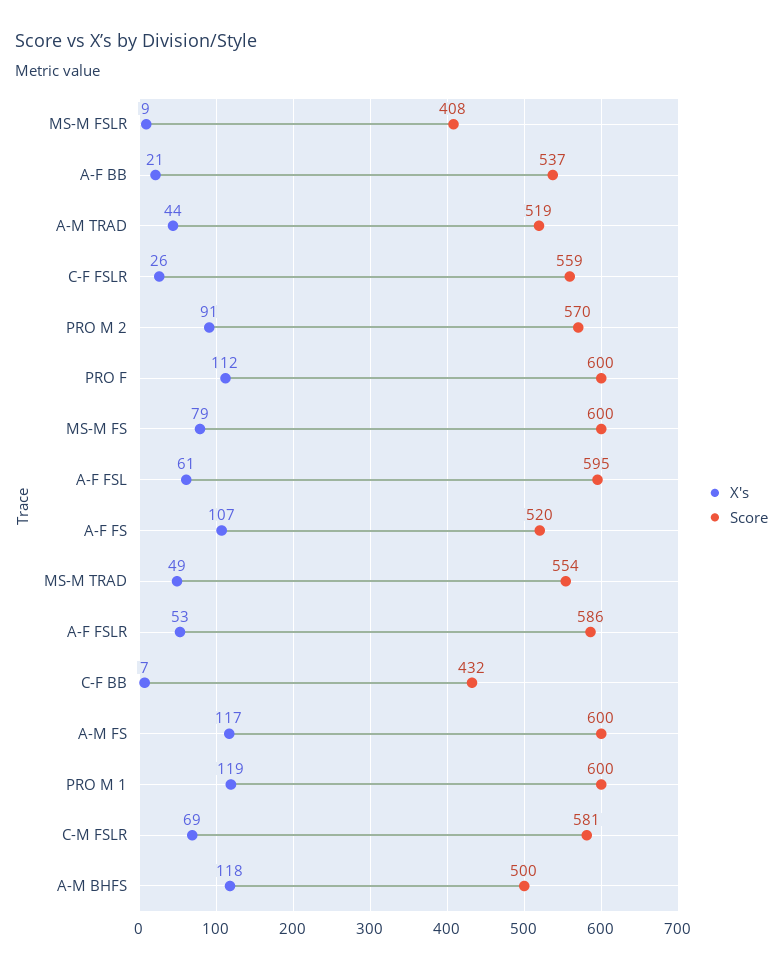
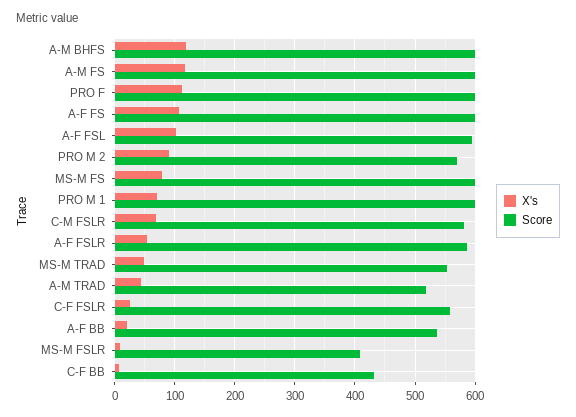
  {
    "X's": {
      "MS-M FSLR": 9,
      "A-F BB": 21,
      "A-M TRAD": 44,
      "C-F FSLR": 26,
      "PRO M 2": 91,
      "PRO F": 112,
      "MS-M FS": 79,
-     "A-F FSL": 61,
+     "A-F FSL": 100,
      "A-F FS": 107,
      "MS-M TRAD": 49,
      "A-F FSLR": 53,
      "C-F BB": 7,
      "A-M FS": 117,
-     "PRO M 1": 119,
+     "PRO M 1": 70,
      "C-M FSLR": 69,
      "A-M BHFS": 118
    },
    "Score": {
      "MS-M FSLR": 408,
      "A-F BB": 537,
      "A-M TRAD": 519,
      "C-F FSLR": 559,
      "PRO M 2": 570,
      "PRO F": 600,
      "MS-M FS": 600,
      "A-F FSL": 595,
-     "A-F FS": 520,
+     "A-F FS": 600,
      "MS-M TRAD": 554,
      "A-F FSLR": 586,
      "C-F BB": 432,
      "A-M FS": 600,
      "PRO M 1": 600,
      "C-M FSLR": 581,
-     "A-M BHFS": 500
+     "A-M BHFS": 600
    }
  }

